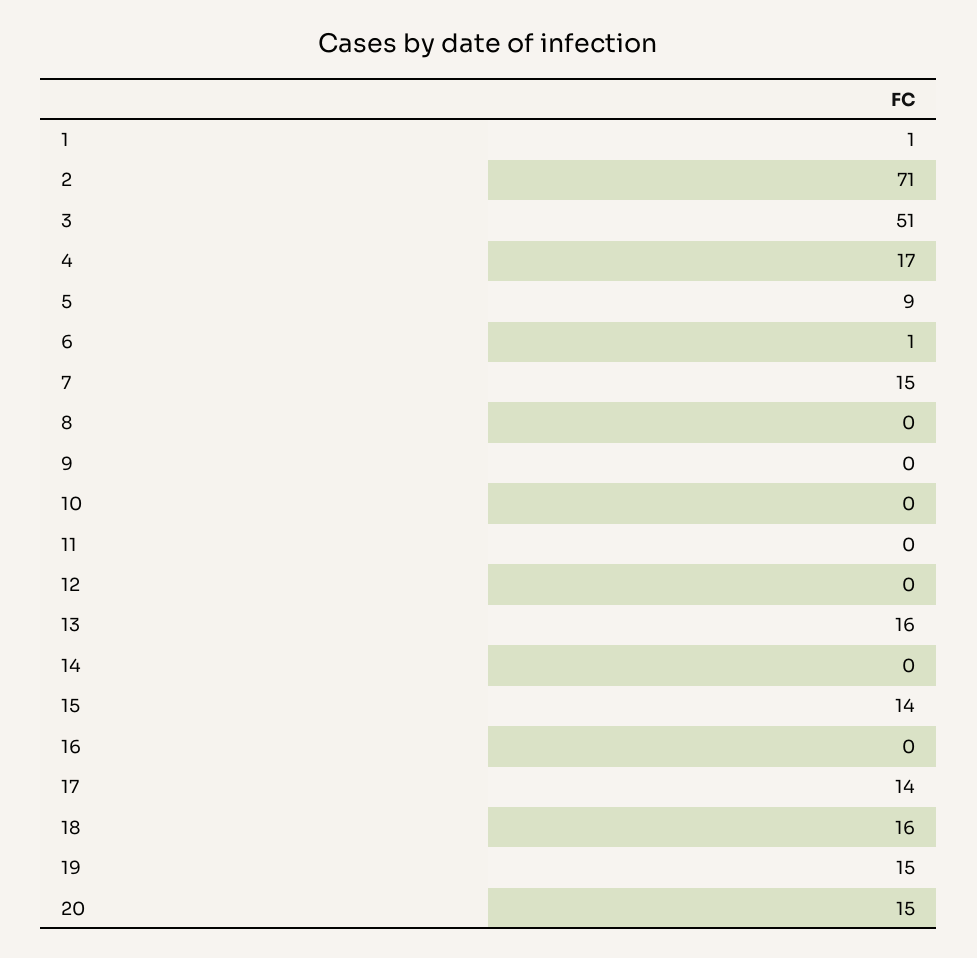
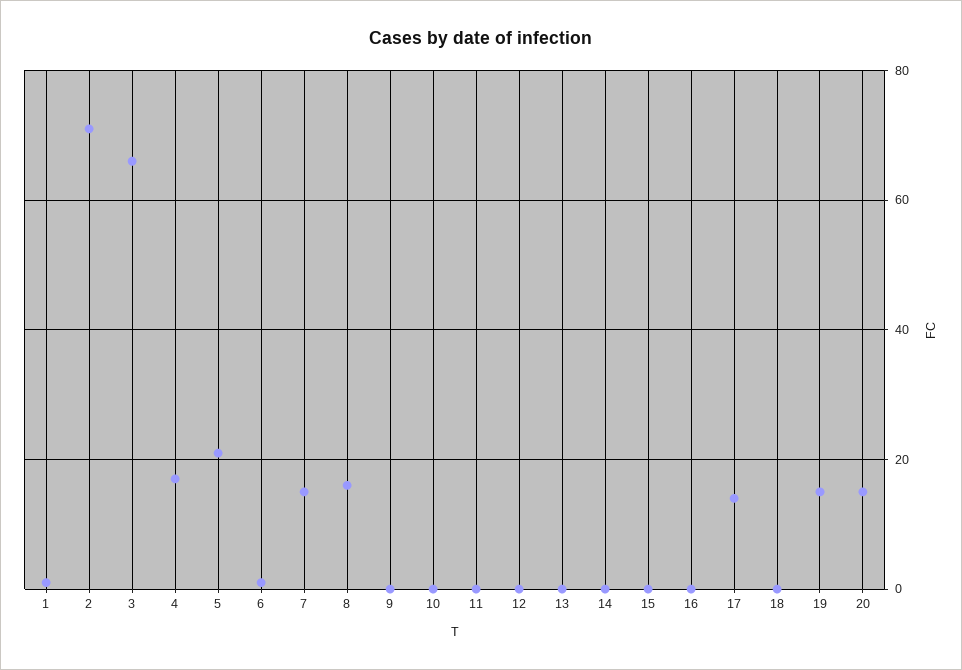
  {
    "1": 1,
    "2": 71,
-   "3": 51,
+   "3": 65,
    "4": 17,
-   "5": 9,
+   "5": 20,
    "6": 1,
    "7": 15,
-   "8": 0,
+   "8": 15,
    "9": 0,
    "10": 0,
    "11": 0,
    "12": 0,
-   "13": 16,
+   "13": 0,
    "14": 0,
-   "15": 14,
+   "15": 0,
    "16": 0,
    "17": 14,
-   "18": 16,
+   "18": 0,
    "19": 15,
    "20": 15
  }

